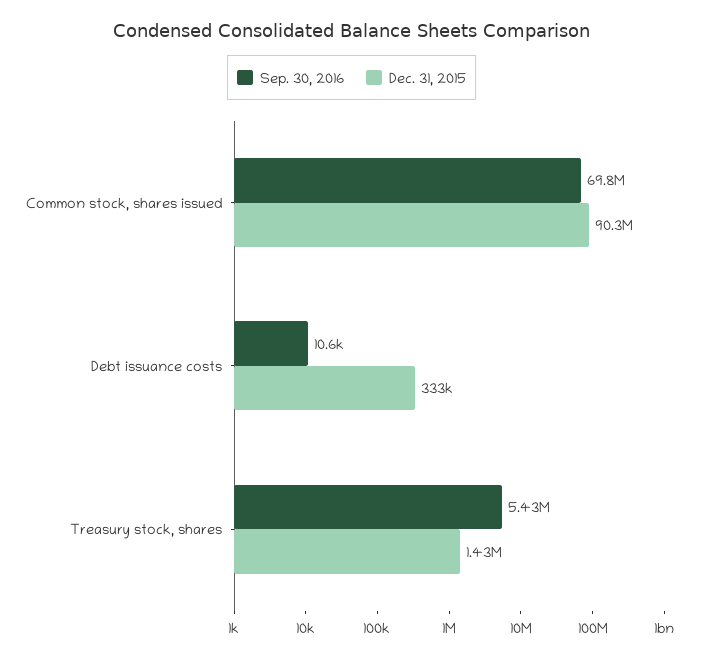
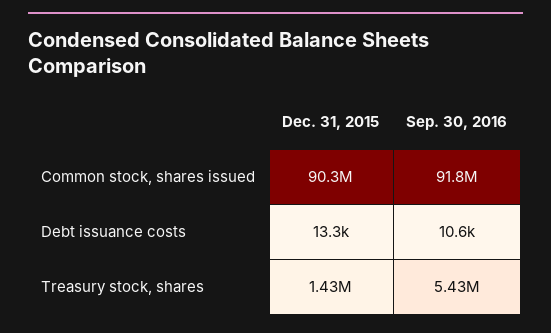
  {
    "Sep. 30, 2016": {
-     "Common stock, shares issued": 69800000,
+     "Common stock, shares issued": 91800000,
      "Debt issuance costs": 10600,
      "Treasury stock, shares": 5430000
    },
    "Dec. 31, 2015": {
      "Common stock, shares issued": 90300000,
-     "Debt issuance costs": 333000,
+     "Debt issuance costs": 13300,
      "Treasury stock, shares": 1430000
    }
  }

